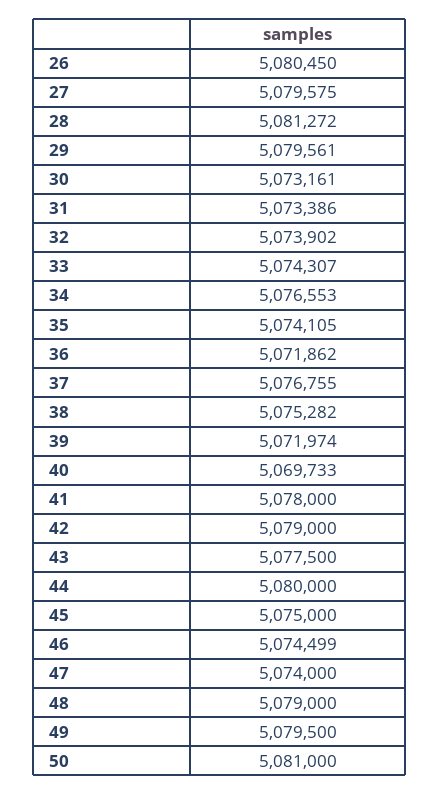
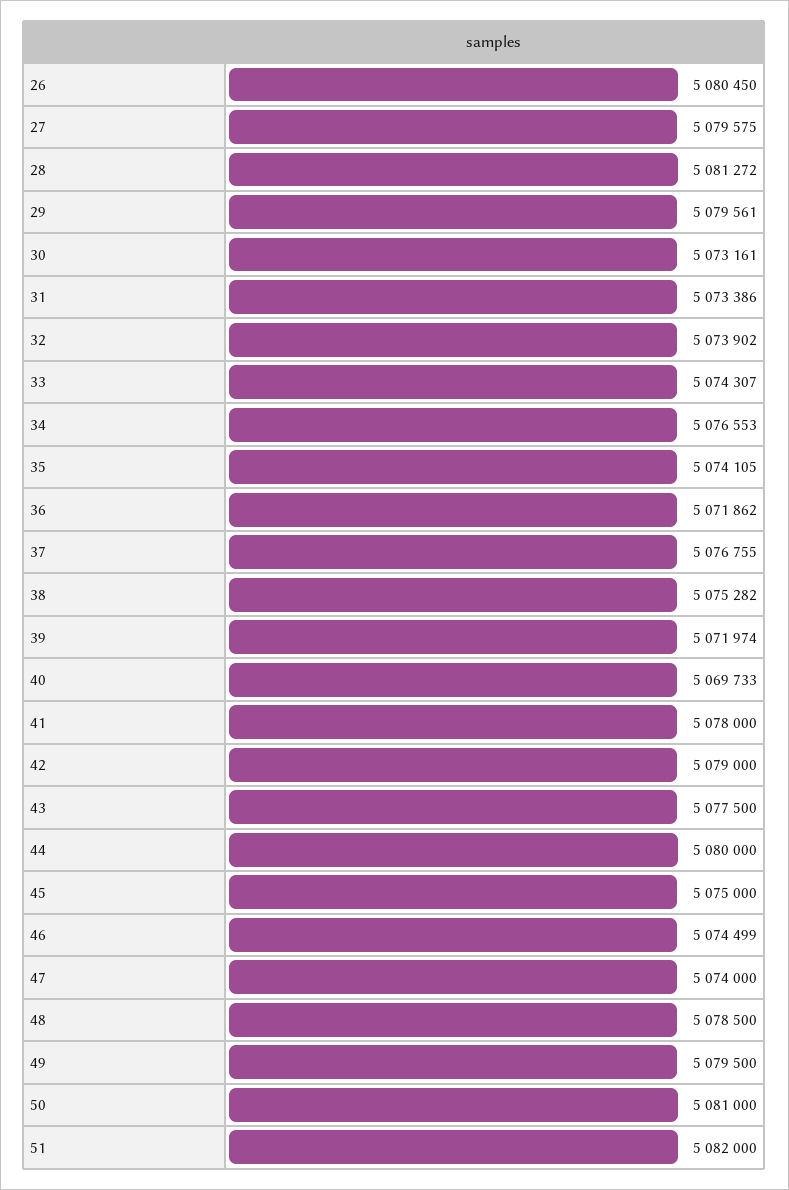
  {
    "26": 5080450,
    "27": 5079575,
    "28": 5081272,
    "29": 5079561,
    "30": 5073161,
    "31": 5073386,
    "32": 5073902,
    "33": 5074307,
    "34": 5076553,
    "35": 5074105,
    "36": 5071862,
    "37": 5076755,
    "38": 5075282,
    "39": 5071974,
    "40": 5069733,
    "41": 5078000,
    "42": 5079000,
    "43": 5077500,
    "44": 5080000,
    "45": 5075000,
    "46": 5074499,
    "47": 5074000,
-   "48": 5079000,
+   "48": 5078500,
    "49": 5079500,
-   "50": 5081000
+   "50": 5081000,
+   "51": 5082000
  }

